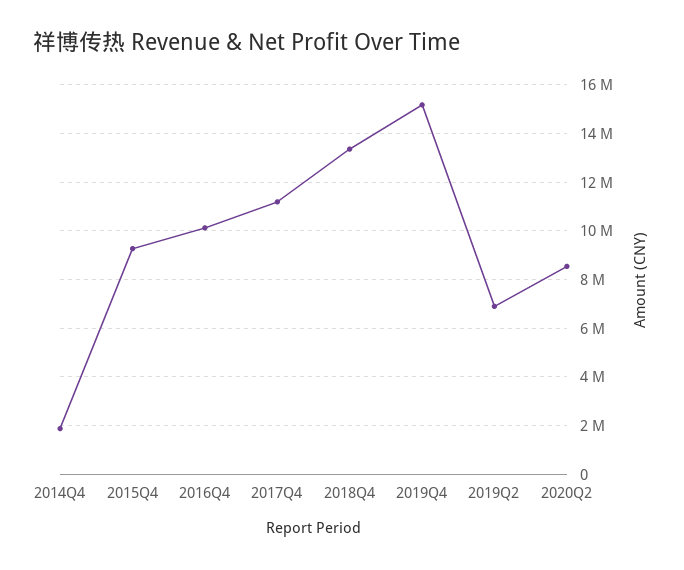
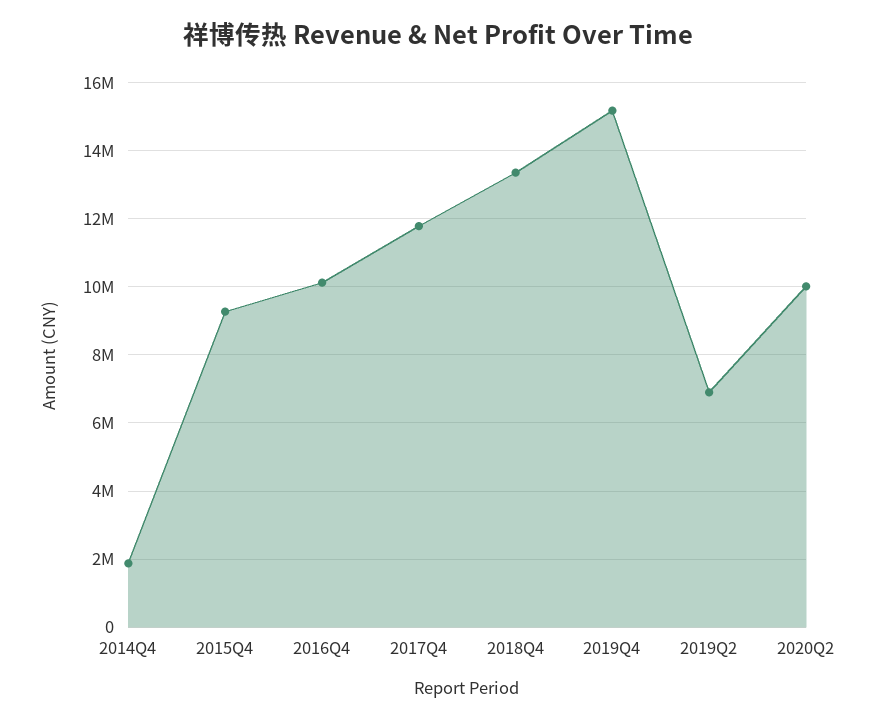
  {
    "2014Q4": 1800000,
    "2015Q4": 9200000,
    "2016Q4": 10200000,
-   "2017Q4": 11250000,
+   "2017Q4": 11800000,
    "2018Q4": 13400000,
    "2019Q4": 15200000,
    "2019Q2": 7000000,
-   "2020Q2": 8500000
+   "2020Q2": 10000000
  }

